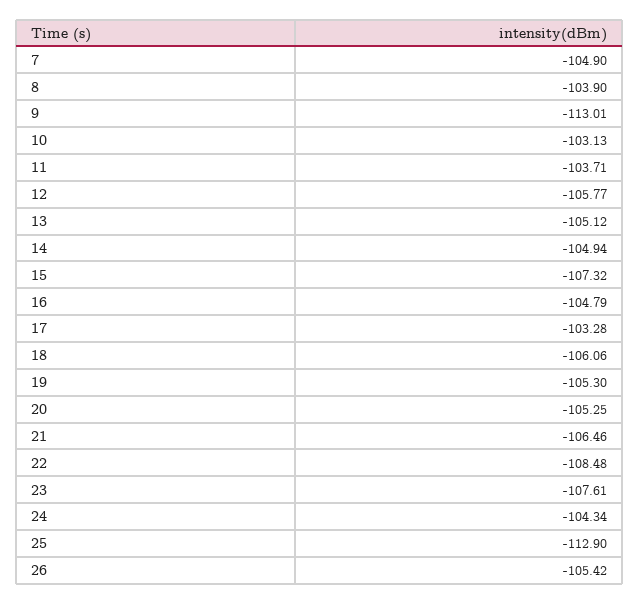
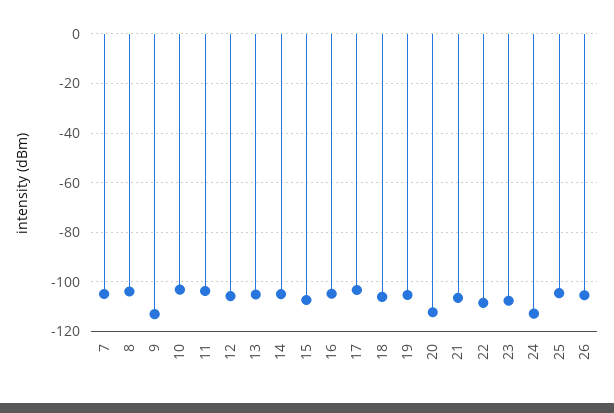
  {
    "7": -104.9,
    "8": -103.9,
    "9": -113.01,
    "10": -103.13,
    "11": -103.71,
    "12": -105.77,
    "13": -105.12,
    "14": -104.94,
    "15": -107.32,
    "16": -104.79,
    "17": -103.28,
    "18": -106.06,
    "19": -105.3,
-   "20": -105.25,
+   "20": -112.5,
    "21": -106.46,
    "22": -108.48,
    "23": -107.61,
-   "24": -104.34,
+   "24": -112.5,
-   "25": -112.9,
+   "25": -105,
    "26": -105.42
  }

